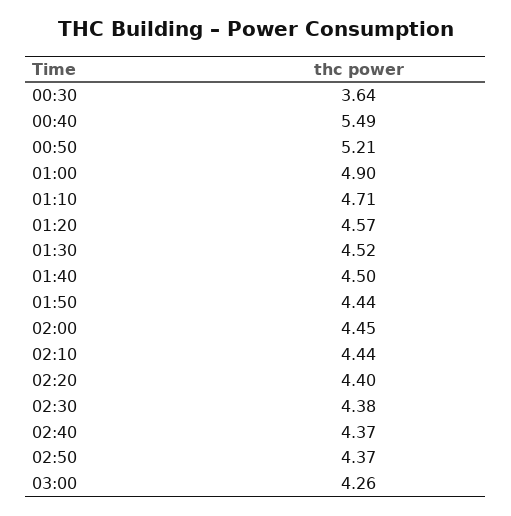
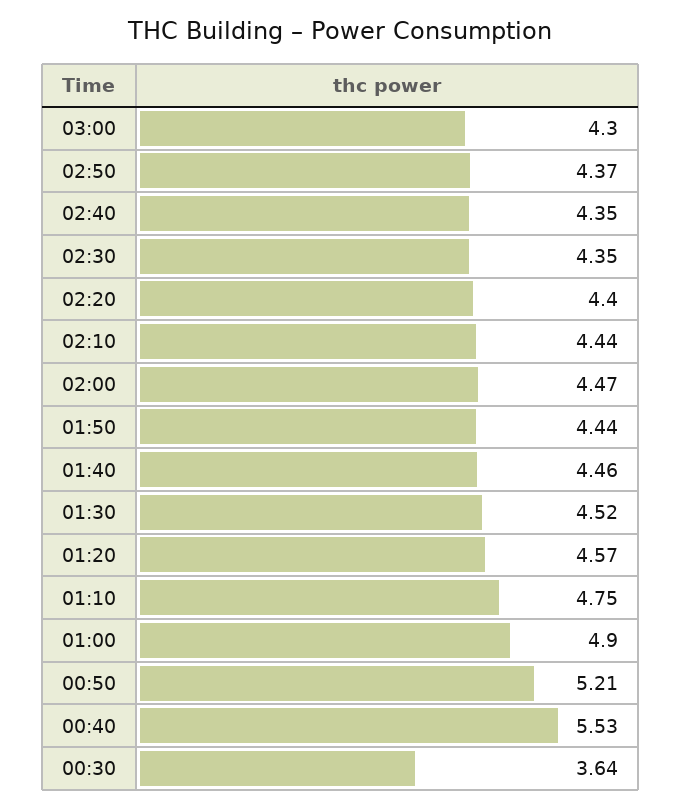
  {
    "00:30": 3.64,
-   "00:40": 5.49,
+   "00:40": 5.53,
    "00:50": 5.21,
    "01:00": 4.9,
-   "01:10": 4.71,
+   "01:10": 4.75,
    "01:20": 4.57,
    "01:30": 4.52,
-   "01:40": 4.5,
+   "01:40": 4.46,
    "01:50": 4.44,
-   "02:00": 4.45,
+   "02:00": 4.47,
    "02:10": 4.44,
    "02:20": 4.4,
-   "02:30": 4.38,
+   "02:30": 4.35,
-   "02:40": 4.37,
+   "02:40": 4.35,
    "02:50": 4.37,
-   "03:00": 4.26
+   "03:00": 4.3
  }

